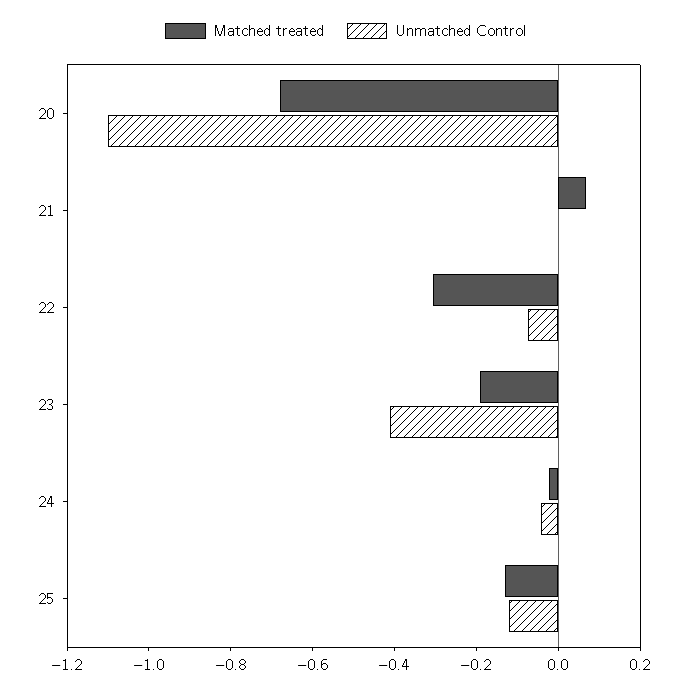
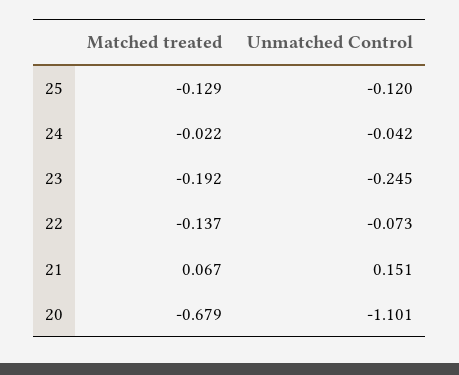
  {
    "Matched treated": {
      "20": -0.679,
      "21": 0.067,
-     "22": -0.3,
+     "22": -0.137,
      "23": -0.192,
      "24": -0.022,
      "25": -0.129
    },
    "Unmatched Control": {
      "20": -1.101,
-     "21": 0,
+     "21": 0.151,
      "22": -0.073,
-     "23": -0.4,
+     "23": -0.245,
      "24": -0.042,
      "25": -0.12
    }
  }

